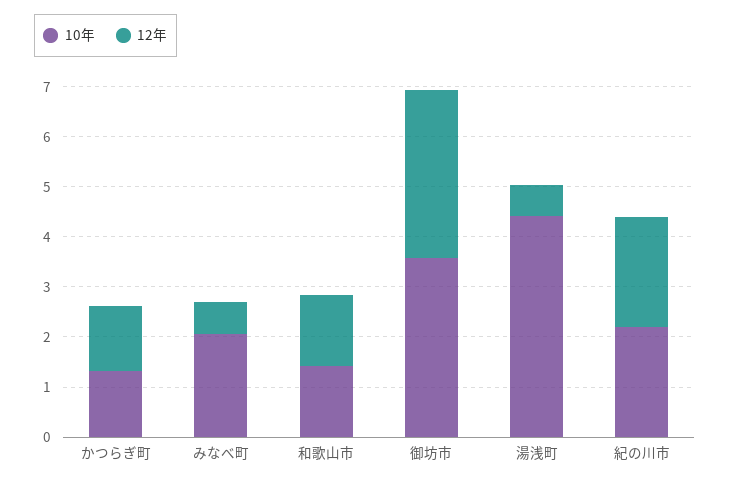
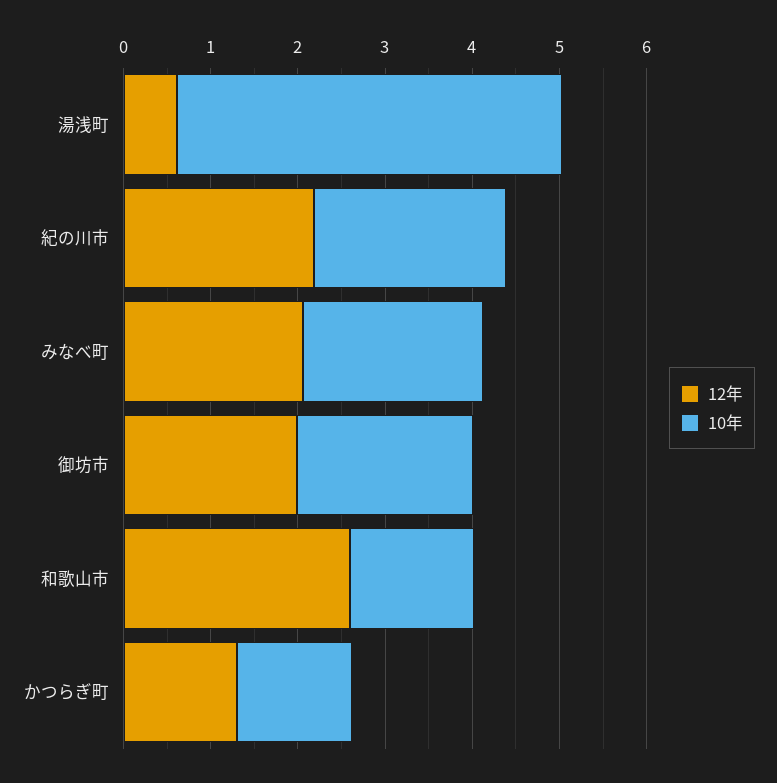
  {
    "10年": {
      "かつらぎ町": 1.4,
      "みなべ町": 2,
      "和歌山市": 1.4,
-     "御坊市": 3.6,
+     "御坊市": 2,
      "湯浅町": 4.4,
      "紀の川市": 2.2
    },
    "12年": {
      "かつらぎ町": 1.2,
-     "みなべ町": 0.6,
+     "みなべ町": 2,
-     "和歌山市": 1.4,
+     "和歌山市": 2.6,
-     "御坊市": 3.4,
+     "御坊市": 2,
      "湯浅町": 0.6,
      "紀の川市": 2.2
    }
  }

